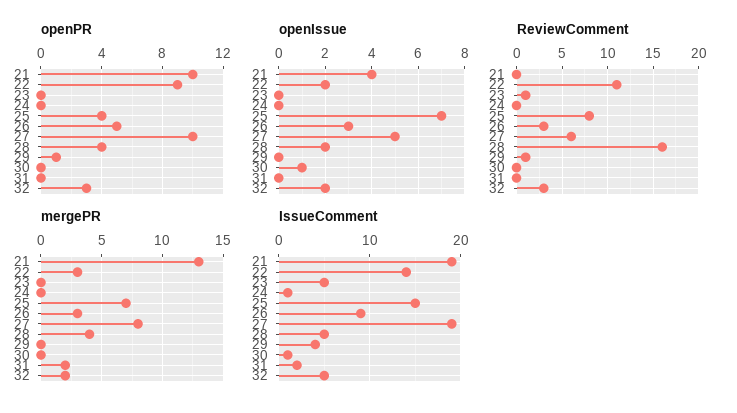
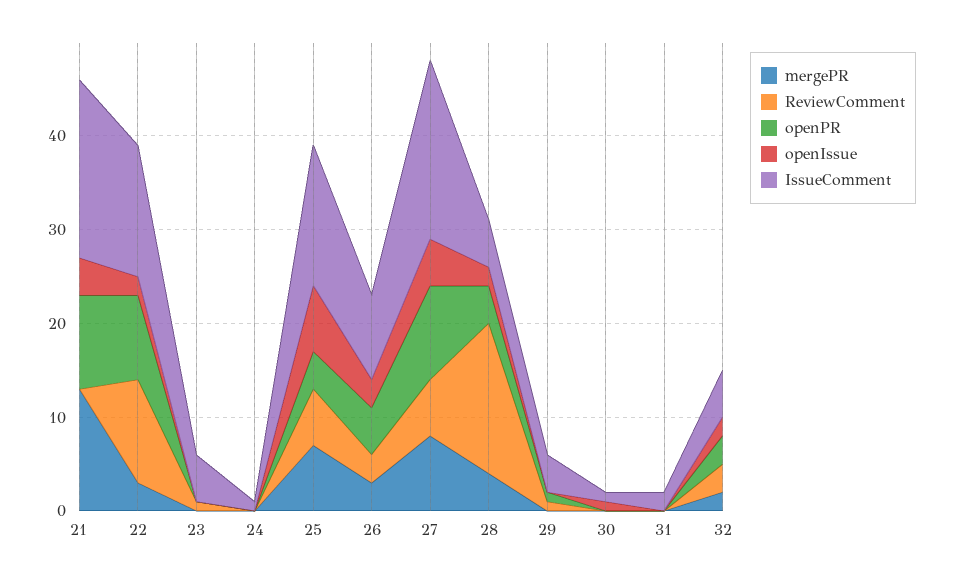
  {
    "openPR": {
      "21": 10,
      "22": 9,
      "23": 0,
      "24": 0,
      "25": 4,
      "26": 5,
      "27": 10,
      "28": 4,
      "29": 1,
      "30": 0,
      "31": 0,
      "32": 3
    },
    "openIssue": {
      "21": 4,
      "22": 2,
      "23": 0,
      "24": 0,
      "25": 7,
      "26": 3,
      "27": 5,
      "28": 2,
      "29": 0,
      "30": 1,
      "31": 0,
      "32": 2
    },
    "ReviewComment": {
      "21": 0,
      "22": 11,
      "23": 1,
      "24": 0,
-     "25": 8,
+     "25": 6,
      "26": 3,
      "27": 6,
      "28": 16,
      "29": 1,
      "30": 0,
      "31": 0,
      "32": 3
    },
    "mergePR": {
      "21": 13,
      "22": 3,
      "23": 0,
      "24": 0,
      "25": 7,
      "26": 3,
      "27": 8,
      "28": 4,
      "29": 0,
      "30": 0,
-     "31": 2,
+     "31": 0,
      "32": 2
    },
    "IssueComment": {
      "21": 19,
      "22": 14,
      "23": 5,
      "24": 1,
      "25": 15,
      "26": 9,
      "27": 19,
      "28": 5,
      "29": 4,
      "30": 1,
      "31": 2,
      "32": 5
    }
  }

